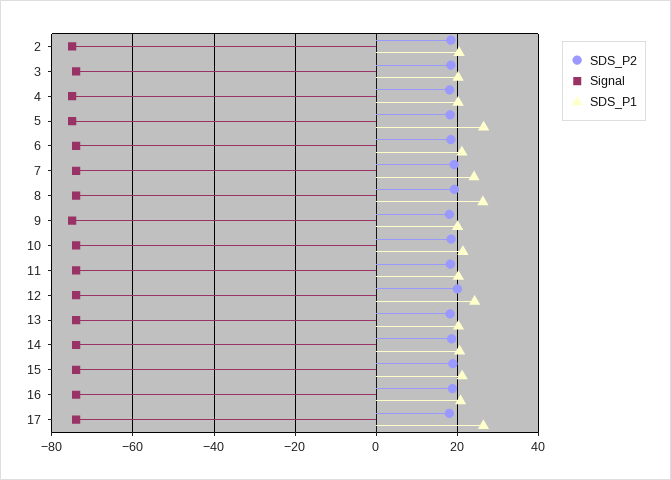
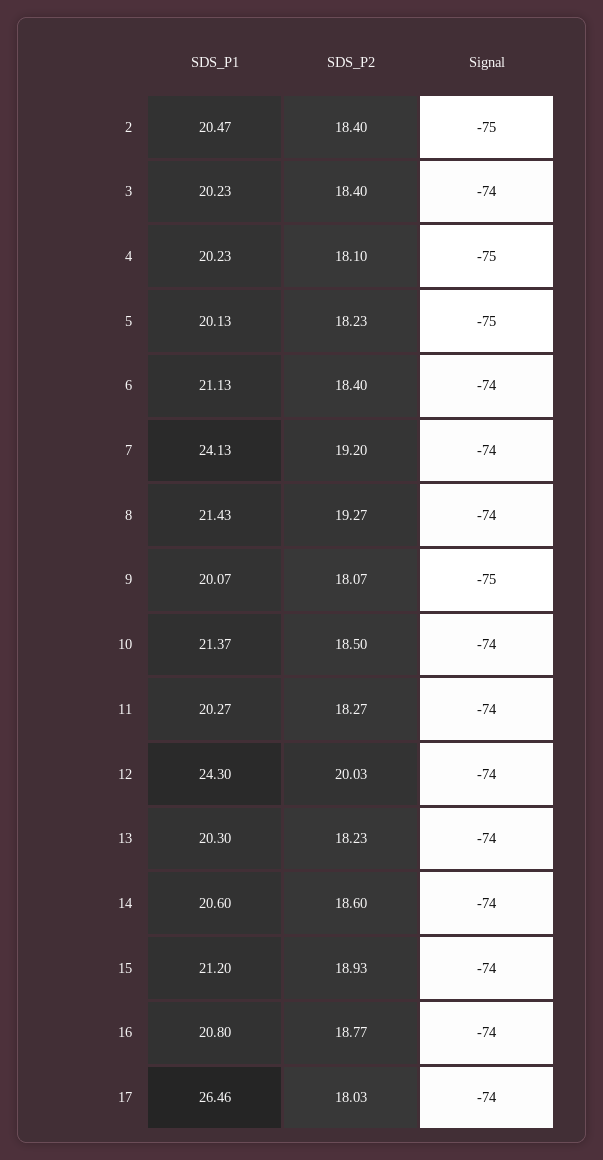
  {
    "SDS_P2": {
      "2": 18.4,
      "3": 18.4,
      "4": 18.1,
      "5": 18.23,
      "6": 18.4,
      "7": 19.2,
      "8": 19.27,
      "9": 18.07,
      "10": 18.5,
      "11": 18.27,
      "12": 20.03,
      "13": 18.23,
      "14": 18.6,
      "15": 18.93,
      "16": 18.77,
      "17": 18.03
    },
    "Signal": {
      "2": -75,
      "3": -74,
      "4": -75,
      "5": -75,
      "6": -74,
      "7": -74,
      "8": -74,
      "9": -75,
      "10": -74,
      "11": -74,
      "12": -74,
      "13": -74,
      "14": -74,
      "15": -74,
      "16": -74,
      "17": -74
    },
    "SDS_P1": {
      "2": 20.47,
      "3": 20.23,
      "4": 20.23,
-     "5": 26,
+     "5": 20.13,
      "6": 21.13,
      "7": 24.13,
-     "8": 26,
+     "8": 21.43,
      "9": 20.07,
      "10": 21.37,
      "11": 20.27,
      "12": 24.3,
      "13": 20.3,
      "14": 20.6,
      "15": 21.2,
      "16": 20.8,
      "17": 26.46
    }
  }

